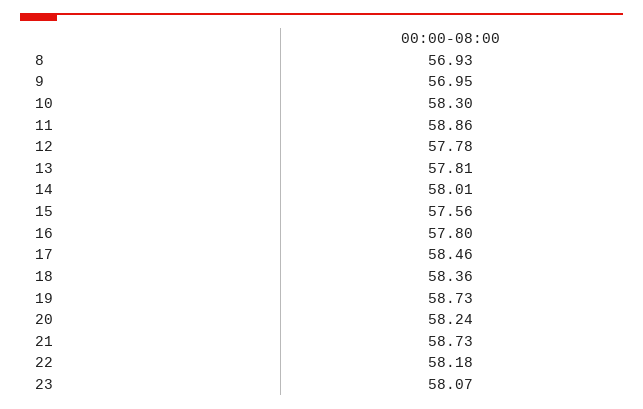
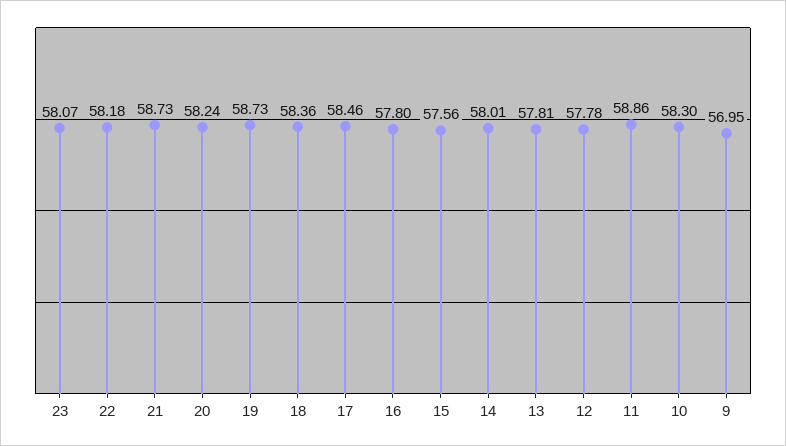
  {
-   "8": 56.93,
    "9": 56.95,
    "10": 58.3,
    "11": 58.86,
    "12": 57.78,
    "13": 57.81,
    "14": 58.01,
    "15": 57.56,
    "16": 57.8,
    "17": 58.46,
    "18": 58.36,
    "19": 58.73,
    "20": 58.24,
    "21": 58.73,
    "22": 58.18,
    "23": 58.07
  }

